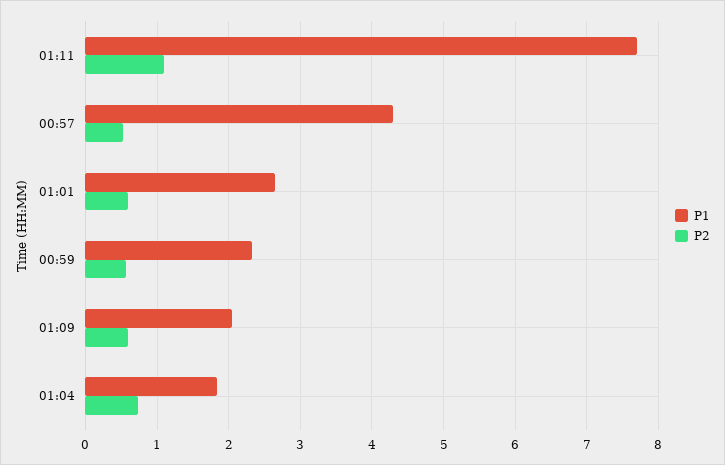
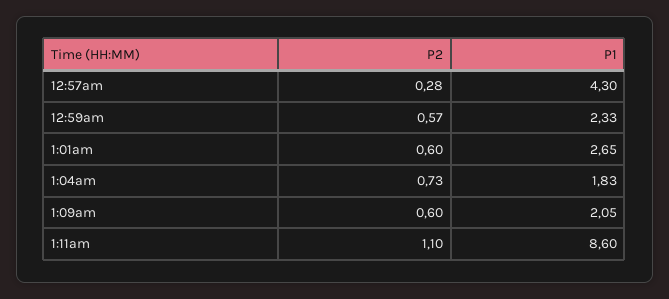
  {
    "P1": {
-     "01:11": 7.7,
+     "01:11": 8.6,
      "00:57": 4.3,
      "01:01": 2.65,
      "00:59": 2.33,
      "01:09": 2.05,
      "01:04": 1.83
    },
    "P2": {
      "01:11": 1.1,
-     "00:57": 0.5,
+     "00:57": 0.28,
      "01:01": 0.6,
      "00:59": 0.57,
      "01:09": 0.6,
      "01:04": 0.73
    }
  }

